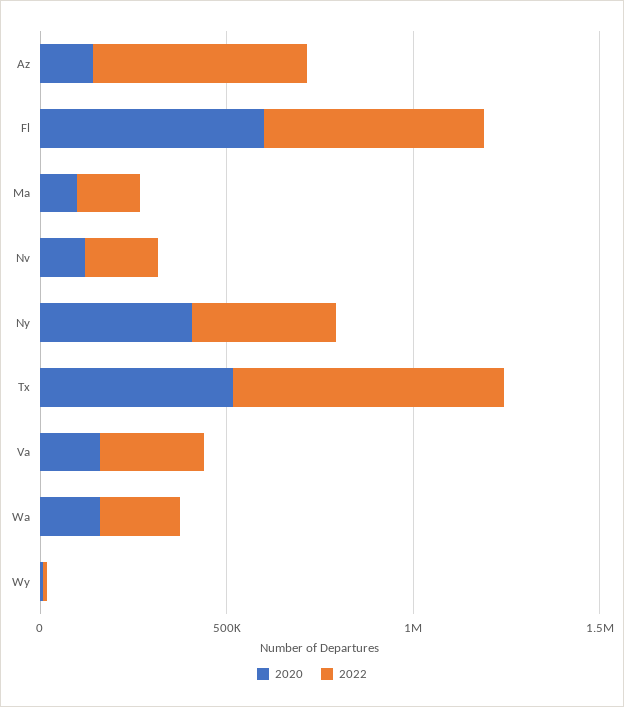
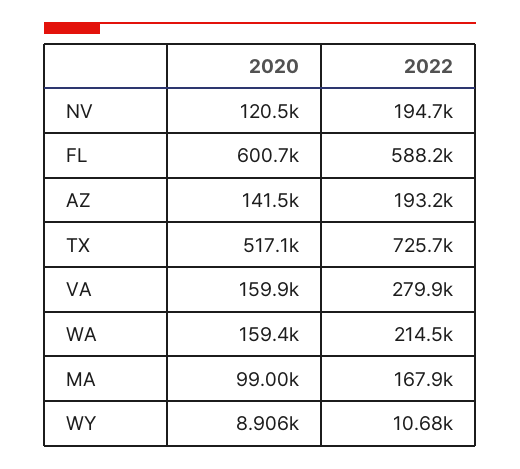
  {
    "2020": {
      "Az": 141500,
      "Fl": 600700,
      "Ma": 99000,
      "Nv": 120500,
-     "Ny": 400000,
      "Tx": 517100,
      "Va": 159900,
      "Wa": 159400,
      "Wy": 8906
    },
    "2022": {
-     "Az": 600000,
+     "Az": 193200,
      "Fl": 588200,
      "Ma": 167900,
      "Nv": 194700,
-     "Ny": 400000,
      "Tx": 725700,
      "Va": 279900,
      "Wa": 214500,
      "Wy": 10680
    }
  }

